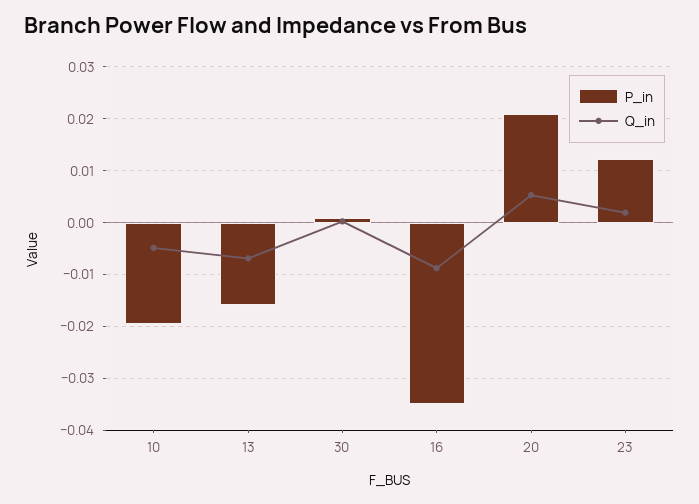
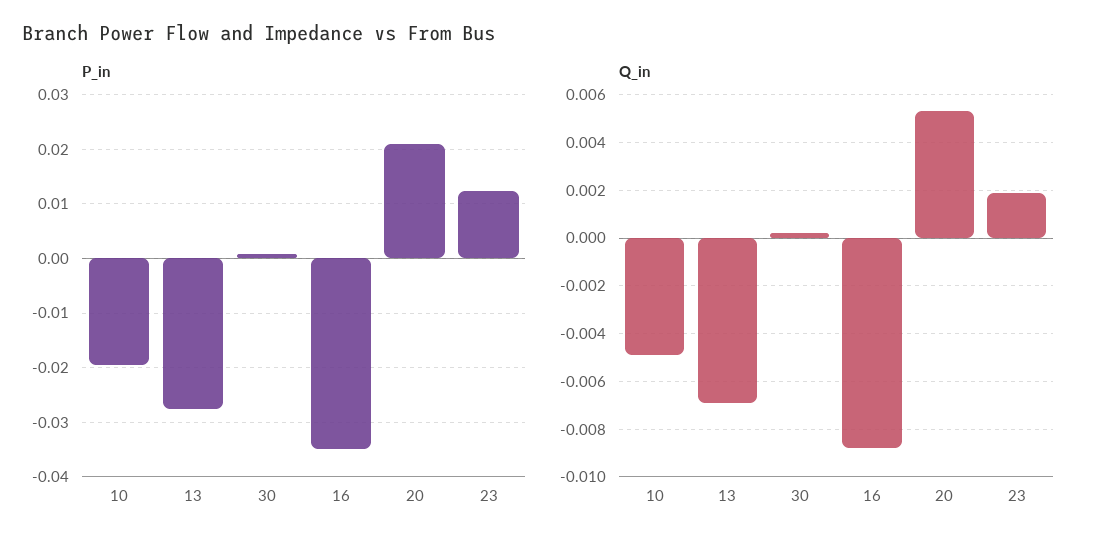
  {
    "P_in": {
      "10": -0.02,
-     "13": -0.016,
+     "13": -0.028,
      "30": 0,
      "16": -0.034,
      "20": 0.022,
      "23": 0.012
    },
    "Q_in": {
      "10": -0.005,
      "13": -0.007,
      "30": 0,
      "16": -0.009,
      "20": 0.0055,
      "23": 0.002
    }
  }

